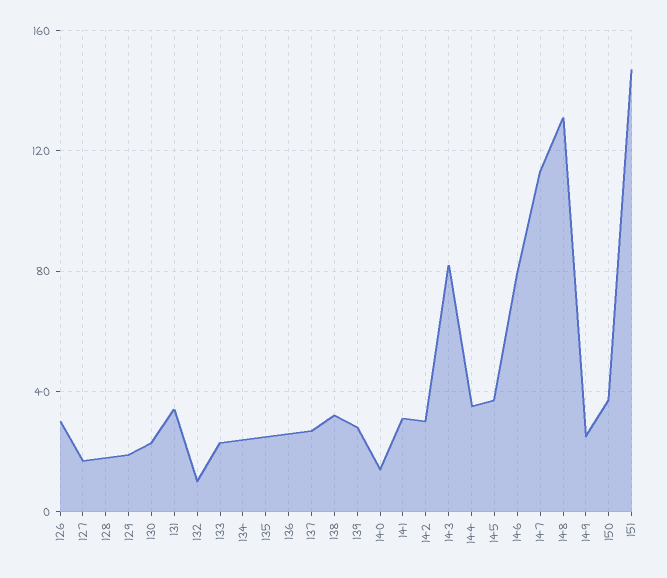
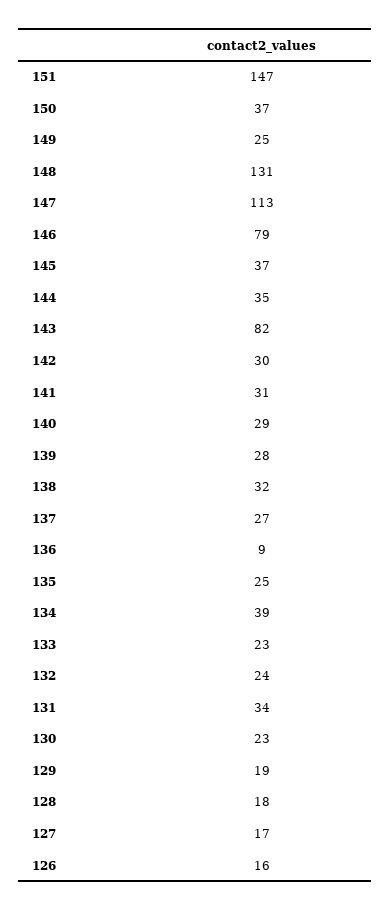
  {
-   "126": 30,
+   "126": 16,
    "127": 17,
    "128": 18,
    "129": 19,
    "130": 23,
    "131": 34,
-   "132": 10,
+   "132": 24,
    "133": 23,
-   "134": 25,
+   "134": 39,
    "135": 25,
-   "136": 25,
+   "136": 9,
    "137": 27,
    "138": 32,
    "139": 28,
-   "140": 15,
+   "140": 29,
    "141": 31,
    "142": 30,
    "143": 82,
    "144": 35,
    "145": 37,
    "146": 79,
    "147": 113,
    "148": 131,
    "149": 25,
    "150": 37,
    "151": 147
  }

